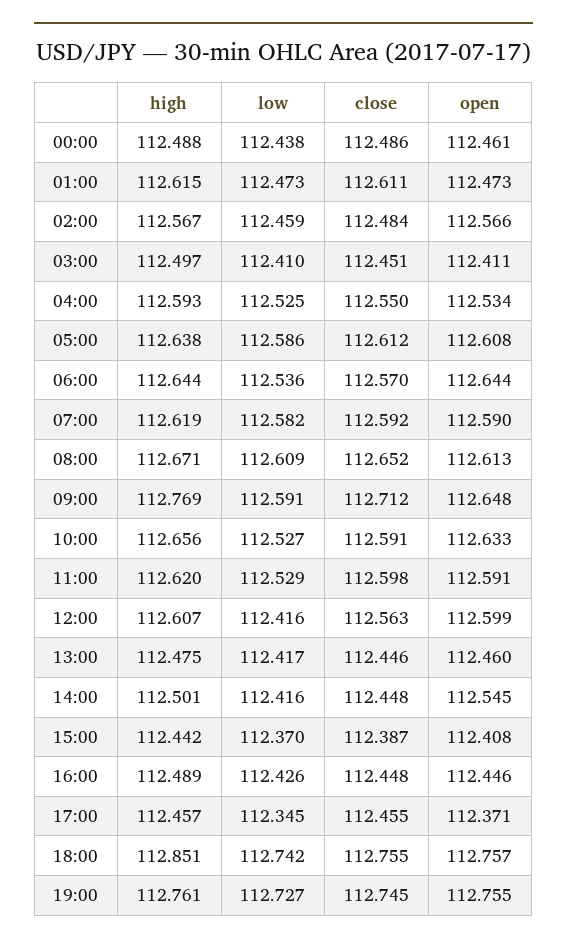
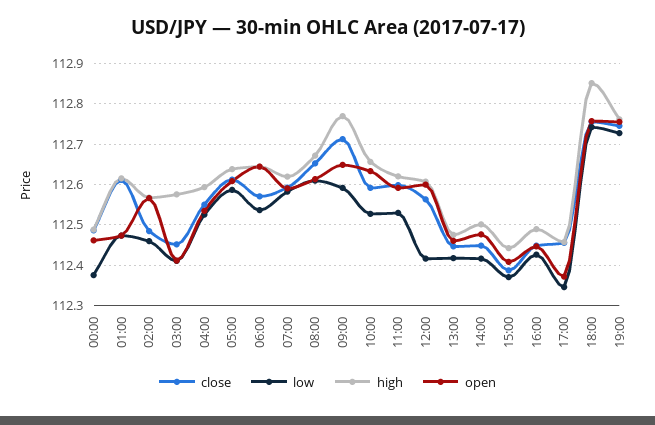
  {
    "high": {
      "00:00": 112.488,
      "01:00": 112.615,
      "02:00": 112.567,
-     "03:00": 112.497,
+     "03:00": 112.58,
      "04:00": 112.593,
      "05:00": 112.638,
      "06:00": 112.644,
      "07:00": 112.619,
      "08:00": 112.671,
      "09:00": 112.769,
      "10:00": 112.656,
      "11:00": 112.62,
      "12:00": 112.607,
      "13:00": 112.475,
      "14:00": 112.501,
      "15:00": 112.442,
      "16:00": 112.489,
      "17:00": 112.457,
      "18:00": 112.851,
      "19:00": 112.761
    },
    "low": {
-     "00:00": 112.438,
+     "00:00": 112.38,
      "01:00": 112.473,
      "02:00": 112.459,
      "03:00": 112.41,
      "04:00": 112.525,
      "05:00": 112.586,
      "06:00": 112.536,
      "07:00": 112.582,
      "08:00": 112.609,
      "09:00": 112.591,
      "10:00": 112.527,
      "11:00": 112.529,
      "12:00": 112.416,
      "13:00": 112.417,
      "14:00": 112.416,
      "15:00": 112.37,
      "16:00": 112.426,
      "17:00": 112.345,
      "18:00": 112.742,
      "19:00": 112.727
    },
    "close": {
      "00:00": 112.486,
      "01:00": 112.611,
      "02:00": 112.484,
      "03:00": 112.451,
      "04:00": 112.55,
      "05:00": 112.612,
      "06:00": 112.57,
      "07:00": 112.592,
      "08:00": 112.652,
      "09:00": 112.712,
      "10:00": 112.591,
      "11:00": 112.598,
      "12:00": 112.563,
      "13:00": 112.446,
      "14:00": 112.448,
      "15:00": 112.387,
      "16:00": 112.448,
      "17:00": 112.455,
      "18:00": 112.755,
      "19:00": 112.745
    },
    "open": {
      "00:00": 112.461,
      "01:00": 112.473,
      "02:00": 112.566,
      "03:00": 112.411,
      "04:00": 112.534,
      "05:00": 112.608,
      "06:00": 112.644,
      "07:00": 112.59,
      "08:00": 112.613,
      "09:00": 112.648,
      "10:00": 112.633,
      "11:00": 112.591,
      "12:00": 112.599,
      "13:00": 112.46,
-     "14:00": 112.545,
+     "14:00": 112.48,
      "15:00": 112.408,
      "16:00": 112.446,
      "17:00": 112.371,
      "18:00": 112.757,
      "19:00": 112.755
    }
  }

